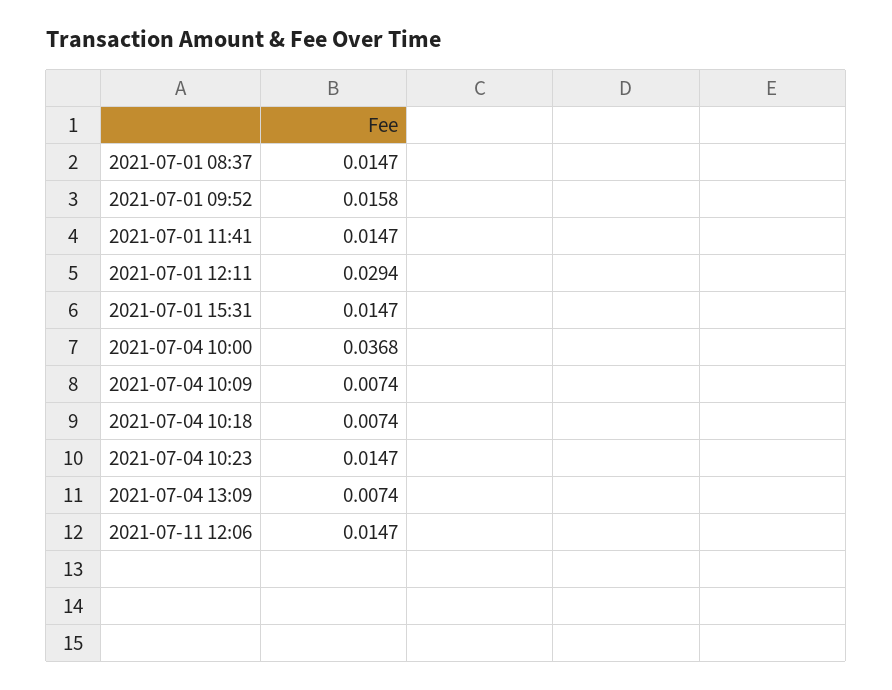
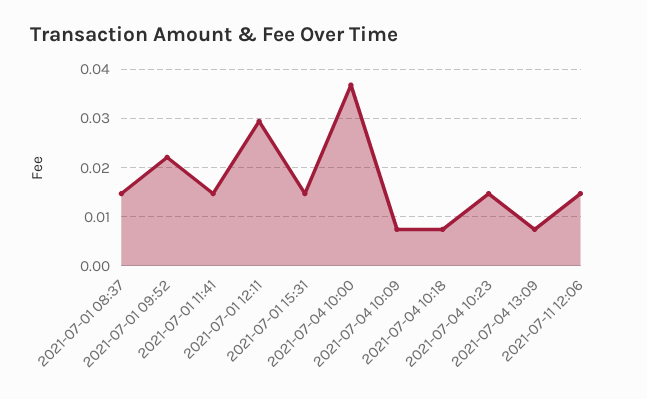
  {
    "2021-07-01 08:37": 0.0147,
-   "2021-07-01 09:52": 0.0158,
+   "2021-07-01 09:52": 0.022,
    "2021-07-01 11:41": 0.0147,
    "2021-07-01 12:11": 0.0294,
    "2021-07-01 15:31": 0.0147,
    "2021-07-04 10:00": 0.0368,
    "2021-07-04 10:09": 0.0074,
    "2021-07-04 10:18": 0.0074,
    "2021-07-04 10:23": 0.0147,
    "2021-07-04 13:09": 0.0074,
    "2021-07-11 12:06": 0.0147
  }

